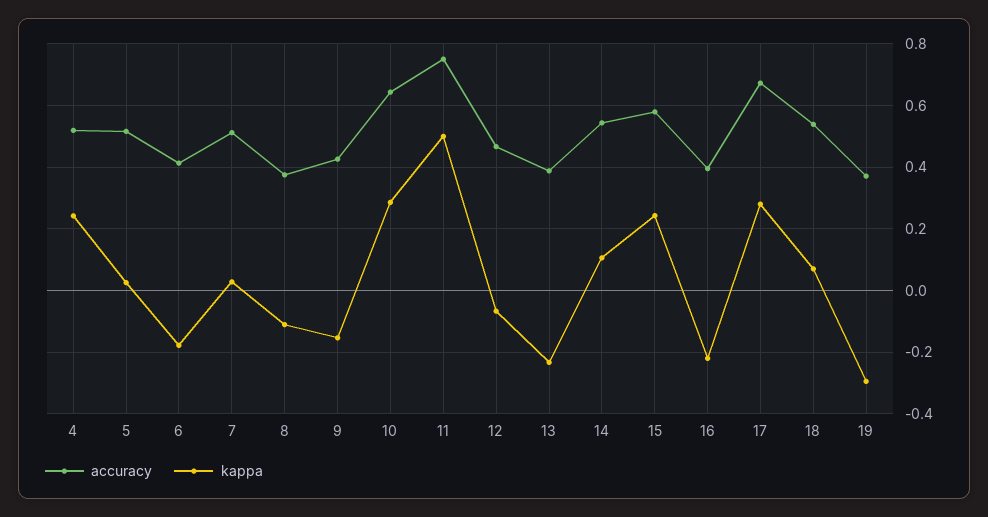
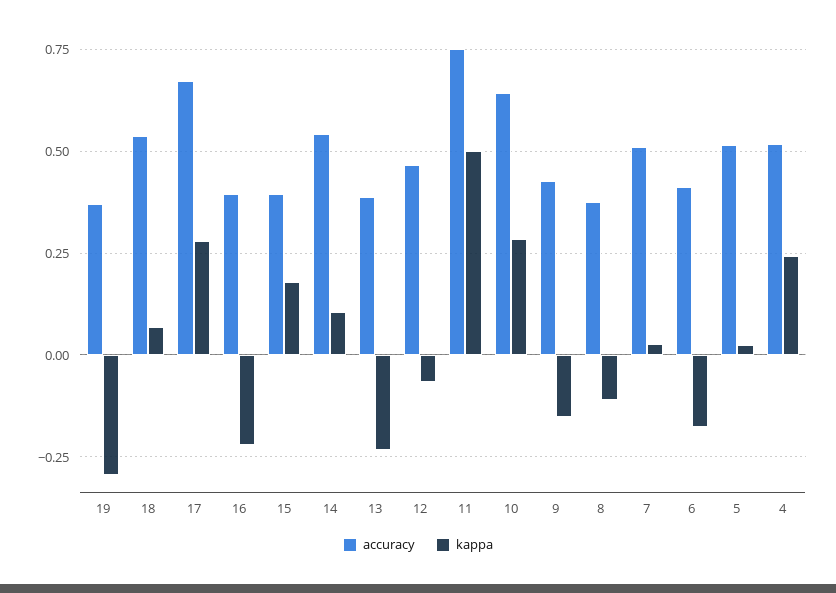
  {
    "accuracy": {
      "4": 0.52,
      "5": 0.52,
      "6": 0.42,
      "7": 0.52,
      "8": 0.38,
      "9": 0.42,
      "10": 0.64,
      "11": 0.76,
      "12": 0.46,
      "13": 0.38,
      "14": 0.54,
-     "15": 0.58,
+     "15": 0.4,
      "16": 0.4,
      "17": 0.68,
      "18": 0.54,
      "19": 0.38
    },
    "kappa": {
      "4": 0.24,
      "5": 0.02,
      "6": -0.18,
      "7": 0.02,
      "8": -0.12,
      "9": -0.16,
      "10": 0.28,
      "11": 0.5,
      "12": -0.06,
      "13": -0.24,
      "14": 0.1,
-     "15": 0.24,
+     "15": 0.175,
      "16": -0.22,
      "17": 0.28,
      "18": 0.06,
      "19": -0.3
    }
  }

